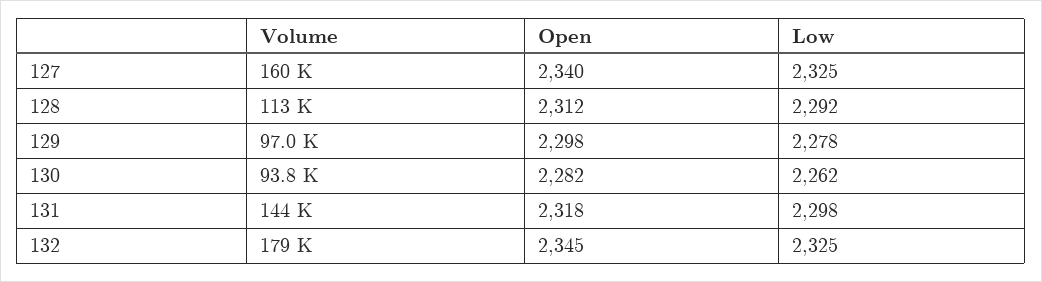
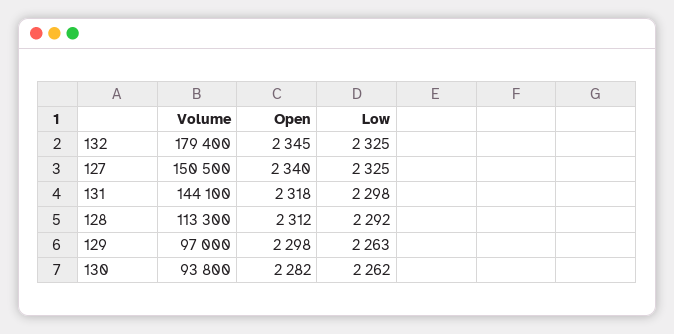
  {
    "Volume": {
-     "127": 160000,
+     "127": 150500,
      "128": 113300,
      "129": 97000,
      "130": 93800,
      "131": 144100,
      "132": 179400
    },
    "Open": {
      "127": 2340,
      "128": 2312,
      "129": 2298,
      "130": 2282,
      "131": 2318,
      "132": 2345
    },
    "Low": {
      "127": 2325,
      "128": 2292,
-     "129": 2278,
+     "129": 2263,
      "130": 2262,
      "131": 2298,
      "132": 2325
    }
  }

